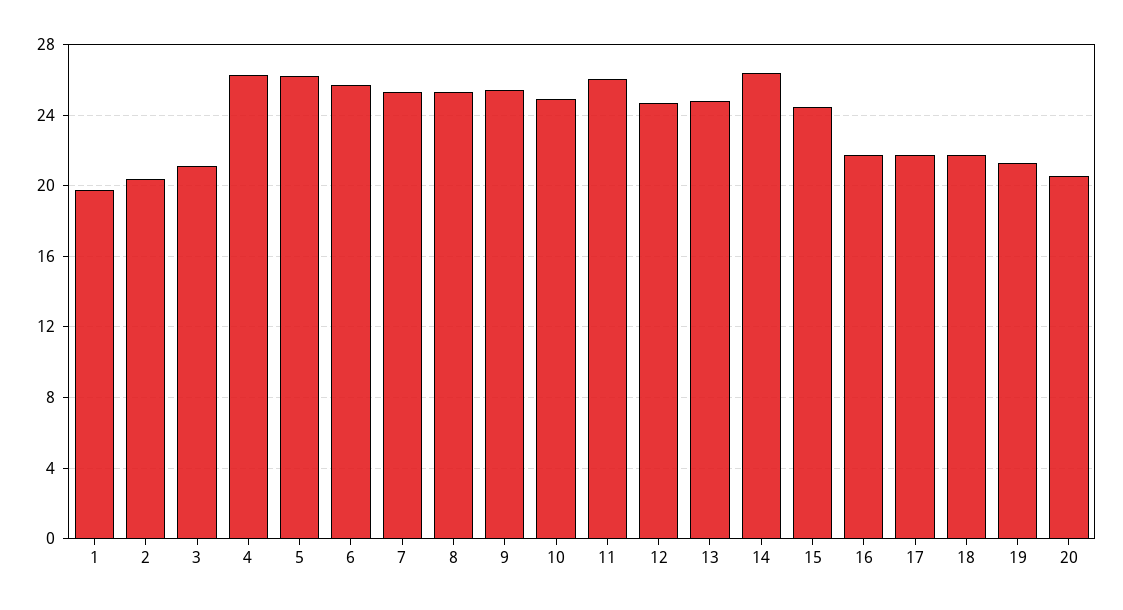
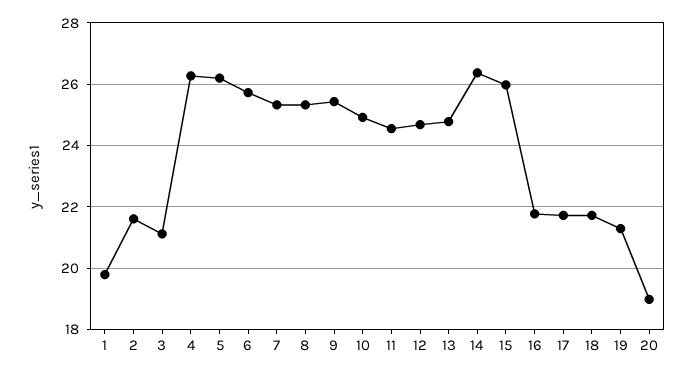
  {
    "1": 19.8,
-   "2": 20.5,
+   "2": 21.6,
    "3": 21.2,
    "4": 26.2,
    "5": 26.2,
    "6": 25.8,
    "7": 25.4,
    "8": 25.4,
    "9": 25.4,
    "10": 25,
-   "11": 26,
+   "11": 24.6,
    "12": 24.6,
    "13": 24.8,
    "14": 26.4,
-   "15": 24.5,
+   "15": 26,
    "16": 21.8,
    "17": 21.8,
    "18": 21.8,
    "19": 21.2,
-   "20": 20.5
+   "20": 19
  }

